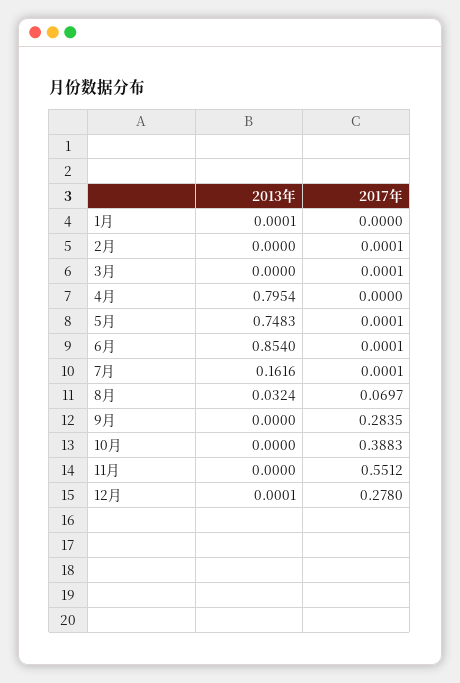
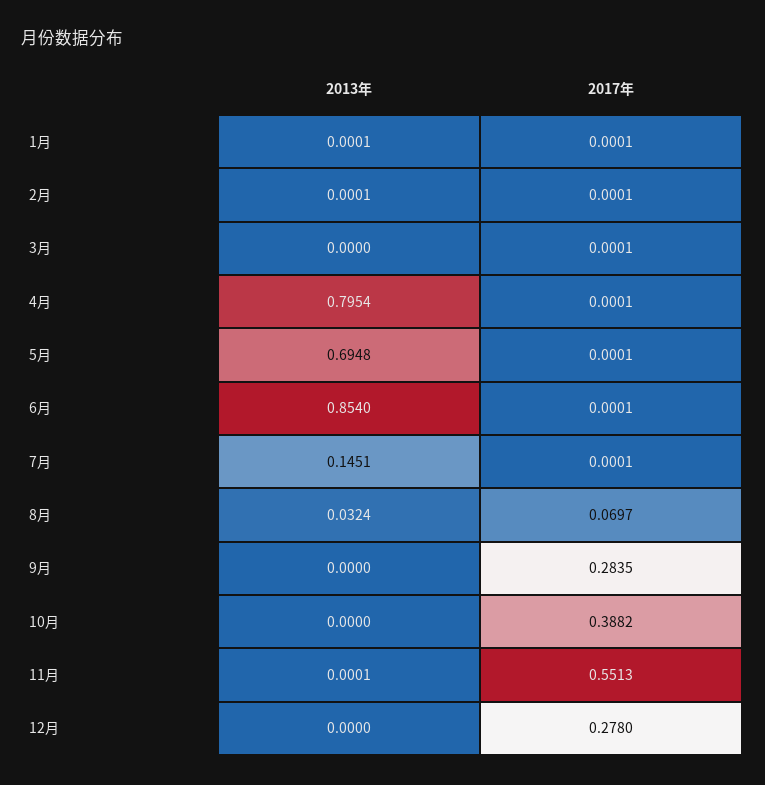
  {
    "2013年": {
      "1月": 0.0001,
-     "2月": 0,
+     "2月": 0.0001,
      "3月": 0,
      "4月": 0.7954,
-     "5月": 0.7483,
+     "5月": 0.6948,
      "6月": 0.854,
-     "7月": 0.1616,
+     "7月": 0.1451,
      "8月": 0.0324,
      "9月": 0,
      "10月": 0,
-     "11月": 0,
+     "11月": 0.0001,
-     "12月": 0.0001
+     "12月": 0
    },
    "2017年": {
-     "1月": 0,
+     "1月": 0.0001,
      "2月": 0.0001,
      "3月": 0.0001,
-     "4月": 0,
+     "4月": 0.0001,
      "5月": 0.0001,
      "6月": 0.0001,
      "7月": 0.0001,
      "8月": 0.0697,
      "9月": 0.2835,
-     "10月": 0.3883,
+     "10月": 0.3882,
-     "11月": 0.5512,
+     "11月": 0.5513,
      "12月": 0.278
    }
  }

